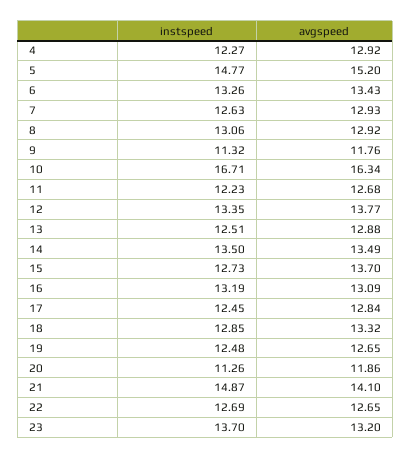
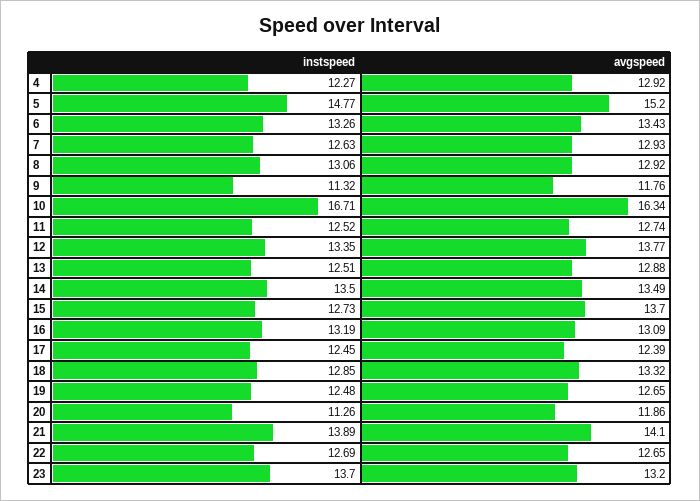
  {
    "instspeed": {
      "4": 12.27,
      "5": 14.77,
      "6": 13.26,
      "7": 12.63,
      "8": 13.06,
      "9": 11.32,
      "10": 16.71,
-     "11": 12.23,
+     "11": 12.52,
      "12": 13.35,
      "13": 12.51,
      "14": 13.5,
      "15": 12.73,
      "16": 13.19,
      "17": 12.45,
      "18": 12.85,
      "19": 12.48,
      "20": 11.26,
-     "21": 14.87,
+     "21": 13.89,
      "22": 12.69,
      "23": 13.7
    },
    "avgspeed": {
      "4": 12.92,
      "5": 15.2,
      "6": 13.43,
      "7": 12.93,
      "8": 12.92,
      "9": 11.76,
      "10": 16.34,
-     "11": 12.68,
+     "11": 12.74,
      "12": 13.77,
      "13": 12.88,
      "14": 13.49,
      "15": 13.7,
      "16": 13.09,
-     "17": 12.84,
+     "17": 12.39,
      "18": 13.32,
      "19": 12.65,
      "20": 11.86,
      "21": 14.1,
      "22": 12.65,
      "23": 13.2
    }
  }

